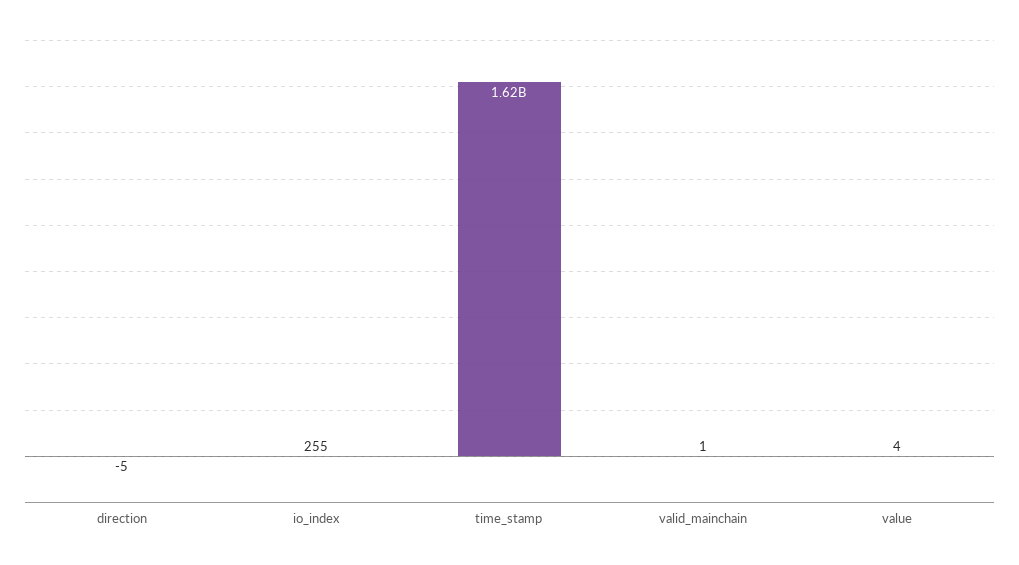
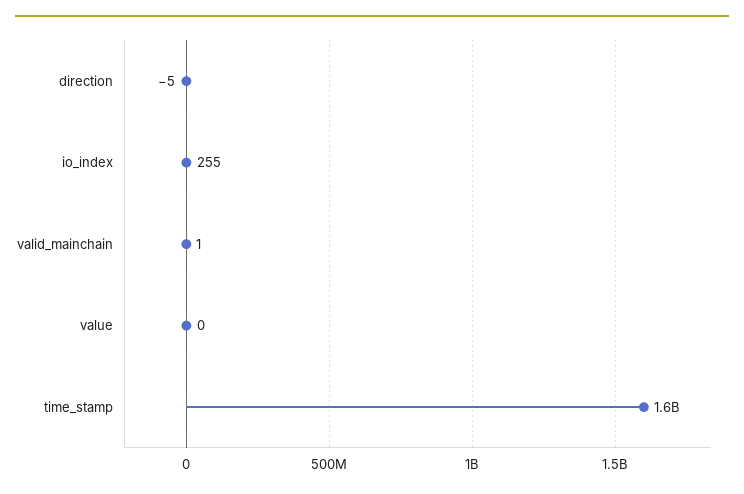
  {
    "direction": -5,
    "io_index": 255,
    "time_stamp": 1620000000,
    "valid_mainchain": 1,
-   "value": 4
+   "value": 0
  }

